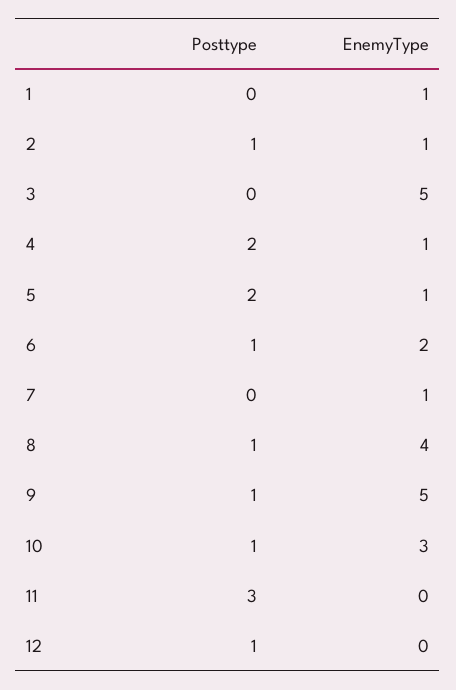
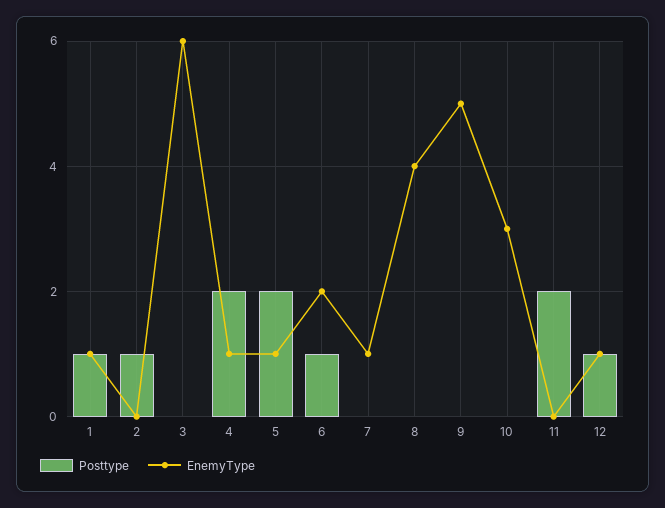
  {
    "Posttype": {
-     "1": 0,
+     "1": 1,
      "2": 1,
      "3": 0,
      "4": 2,
      "5": 2,
      "6": 1,
      "7": 0,
-     "8": 1,
+     "8": 0,
-     "9": 1,
+     "9": 0,
-     "10": 1,
+     "10": 0,
-     "11": 3,
+     "11": 2,
      "12": 1
    },
    "EnemyType": {
      "1": 1,
-     "2": 1,
+     "2": 0,
-     "3": 5,
+     "3": 6,
      "4": 1,
      "5": 1,
      "6": 2,
      "7": 1,
      "8": 4,
      "9": 5,
      "10": 3,
      "11": 0,
-     "12": 0
+     "12": 1
    }
  }

